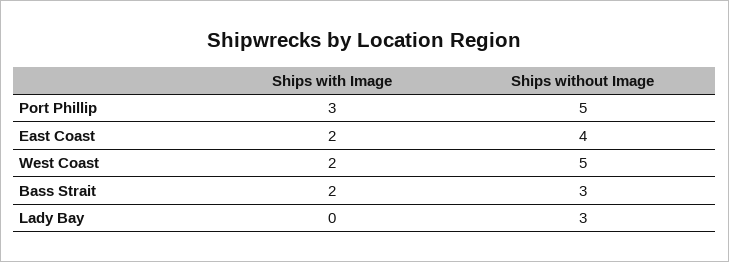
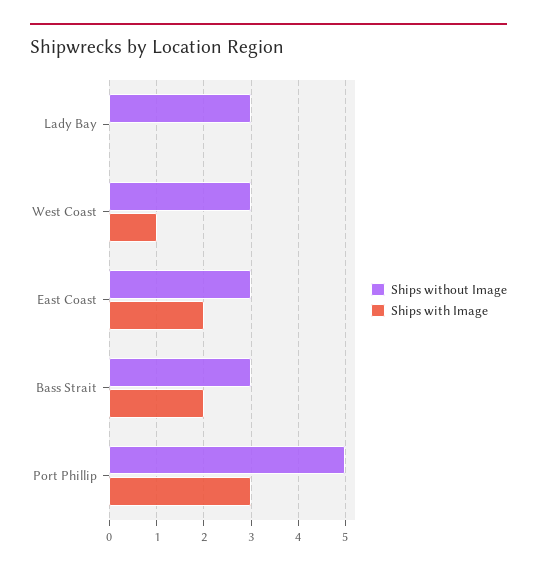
  {
    "Ships with Image": {
      "Port Phillip": 3,
      "East Coast": 2,
-     "West Coast": 2,
+     "West Coast": 1,
      "Bass Strait": 2,
      "Lady Bay": 0
    },
    "Ships without Image": {
      "Port Phillip": 5,
-     "East Coast": 4,
+     "East Coast": 3,
-     "West Coast": 5,
+     "West Coast": 3,
      "Bass Strait": 3,
      "Lady Bay": 3
    }
  }

